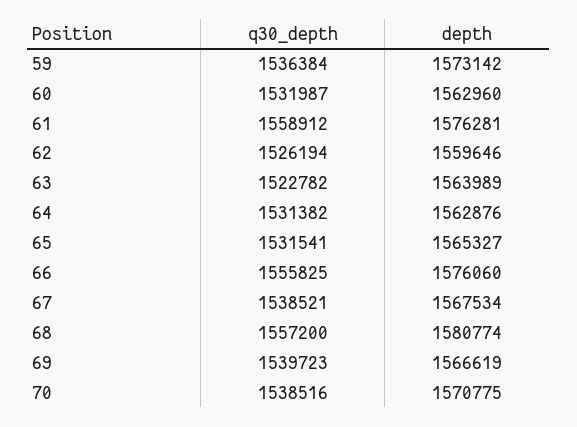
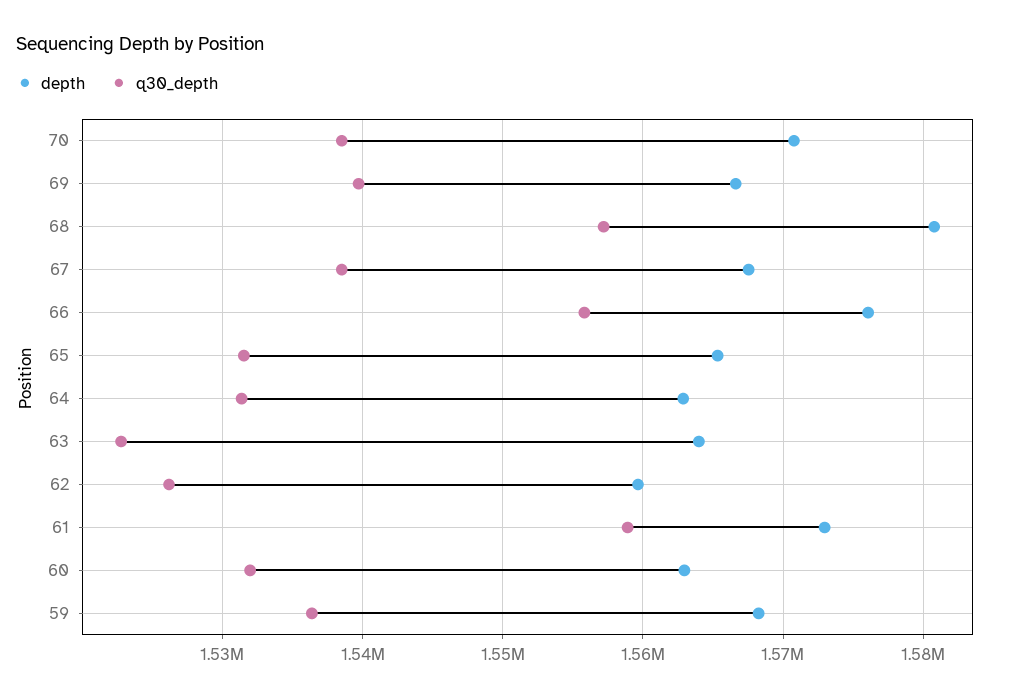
  {
    "q30_depth": {
      "59": 1536384,
      "60": 1531987,
      "61": 1558912,
      "62": 1526194,
      "63": 1522782,
      "64": 1531382,
      "65": 1531541,
      "66": 1555825,
      "67": 1538521,
      "68": 1557200,
      "69": 1539723,
      "70": 1538516
    },
    "depth": {
-     "59": 1573142,
+     "59": 1568000,
      "60": 1562960,
-     "61": 1576281,
+     "61": 1573000,
      "62": 1559646,
      "63": 1563989,
      "64": 1562876,
      "65": 1565327,
      "66": 1576060,
      "67": 1567534,
      "68": 1580774,
      "69": 1566619,
      "70": 1570775
    }
  }

